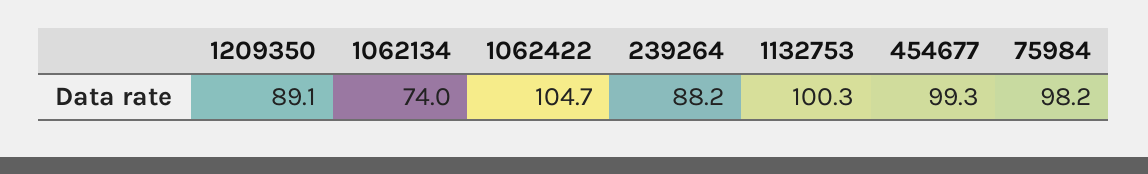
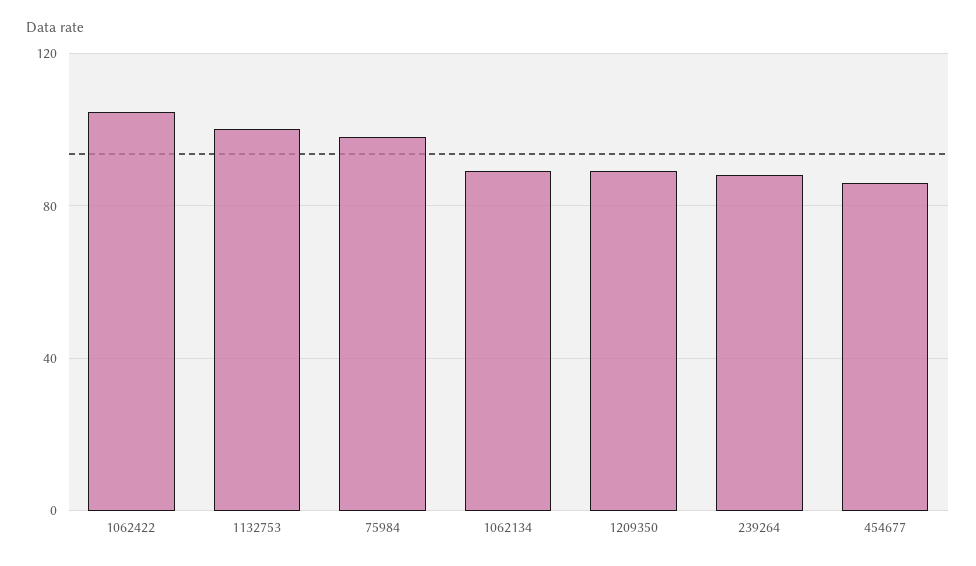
  {
    "1209350": 89.1,
-   "1062134": 74,
+   "1062134": 90,
    "1062422": 104.7,
    "239264": 88.2,
    "1132753": 100.3,
-   "454677": 99.3,
+   "454677": 85,
    "75984": 98.2
  }

